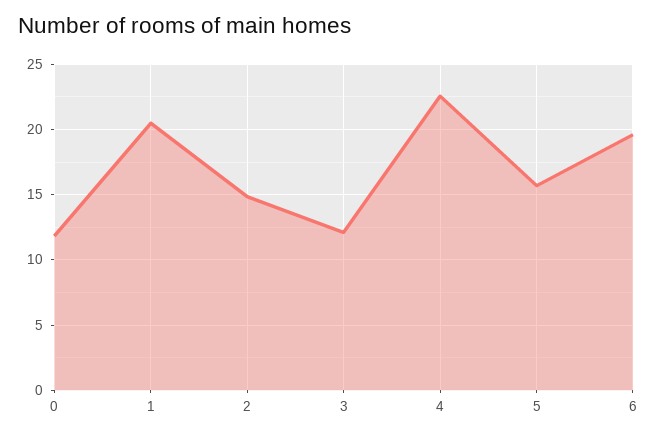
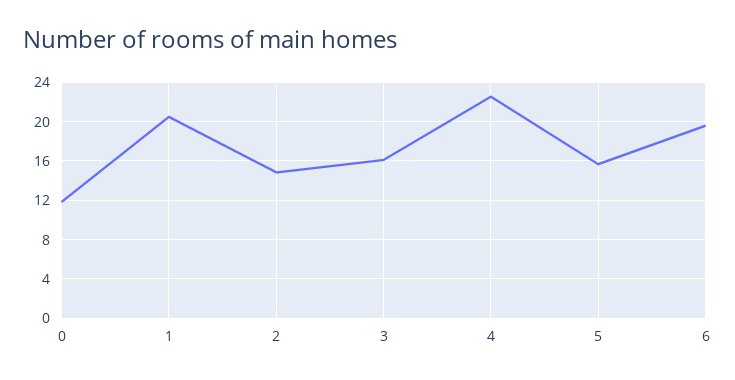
  {
    "0": 12,
    "1": 20.5,
    "2": 15,
-   "3": 12,
+   "3": 16,
    "4": 22.5,
    "5": 15.5,
    "6": 19.5
  }

